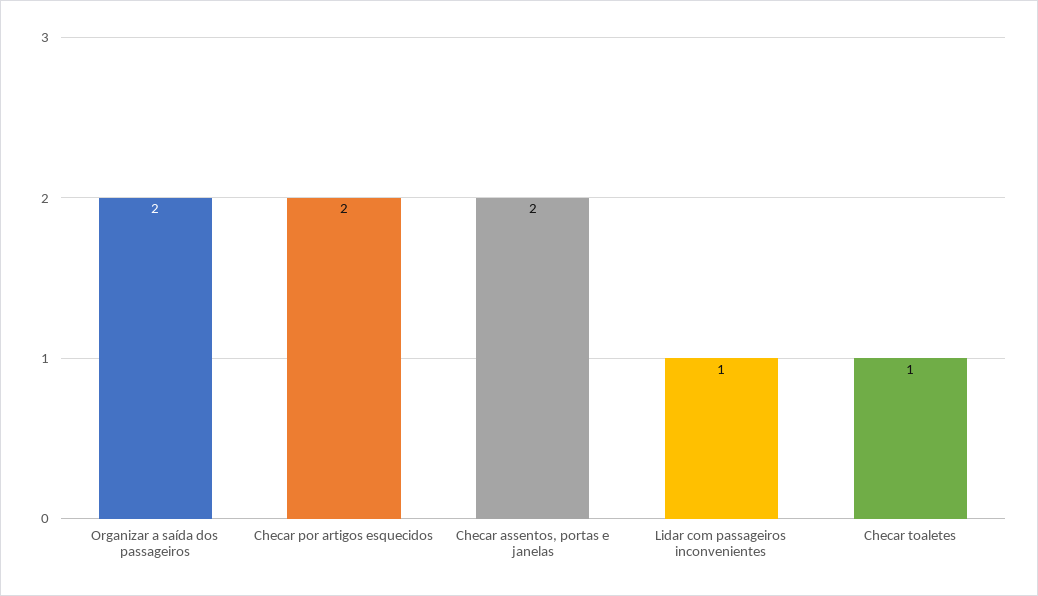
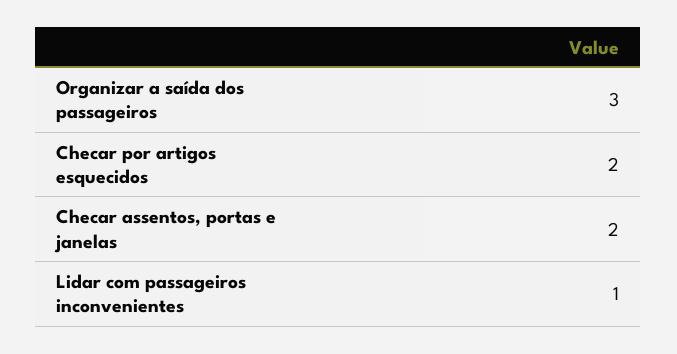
  {
-   "Organizar a saída dos passageiros": 2,
+   "Organizar a saída dos passageiros": 3,
    "Checar por artigos esquecidos": 2,
    "Checar assentos, portas e janelas": 2,
-   "Lidar com passageiros inconvenientes": 1,
+   "Lidar com passageiros inconvenientes": 1
-   "Checar toaletes": 1
  }

